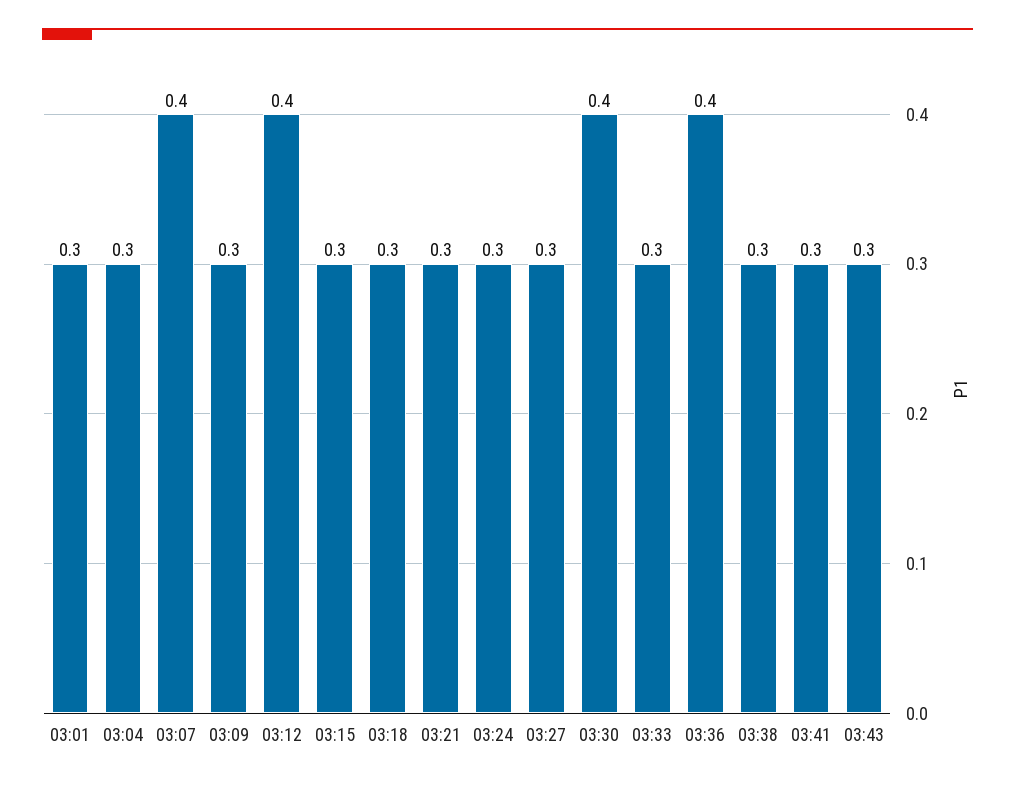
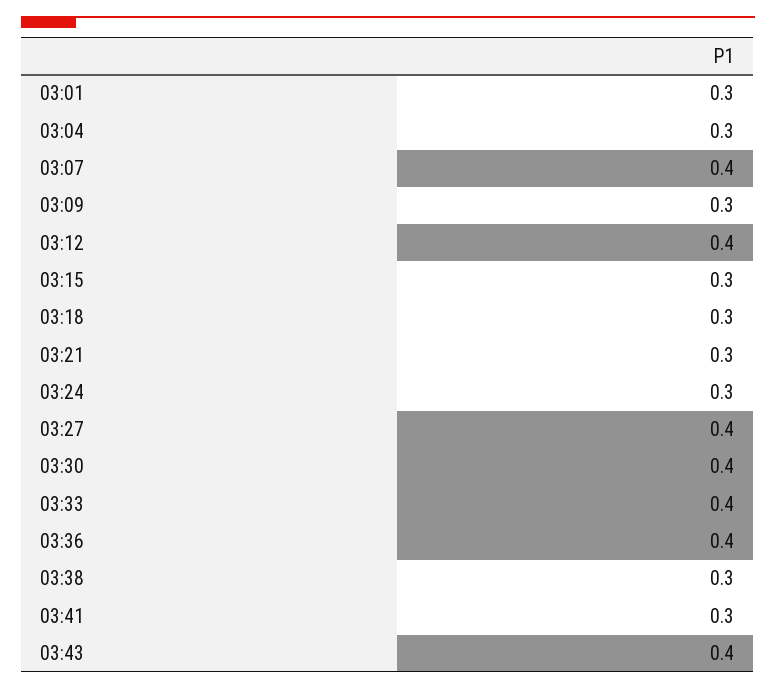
  {
    "03:01": 0.3,
    "03:04": 0.3,
    "03:07": 0.4,
    "03:09": 0.3,
    "03:12": 0.4,
    "03:15": 0.3,
    "03:18": 0.3,
    "03:21": 0.3,
    "03:24": 0.3,
-   "03:27": 0.3,
+   "03:27": 0.4,
    "03:30": 0.4,
-   "03:33": 0.3,
+   "03:33": 0.4,
    "03:36": 0.4,
    "03:38": 0.3,
    "03:41": 0.3,
-   "03:43": 0.3
+   "03:43": 0.4
  }

